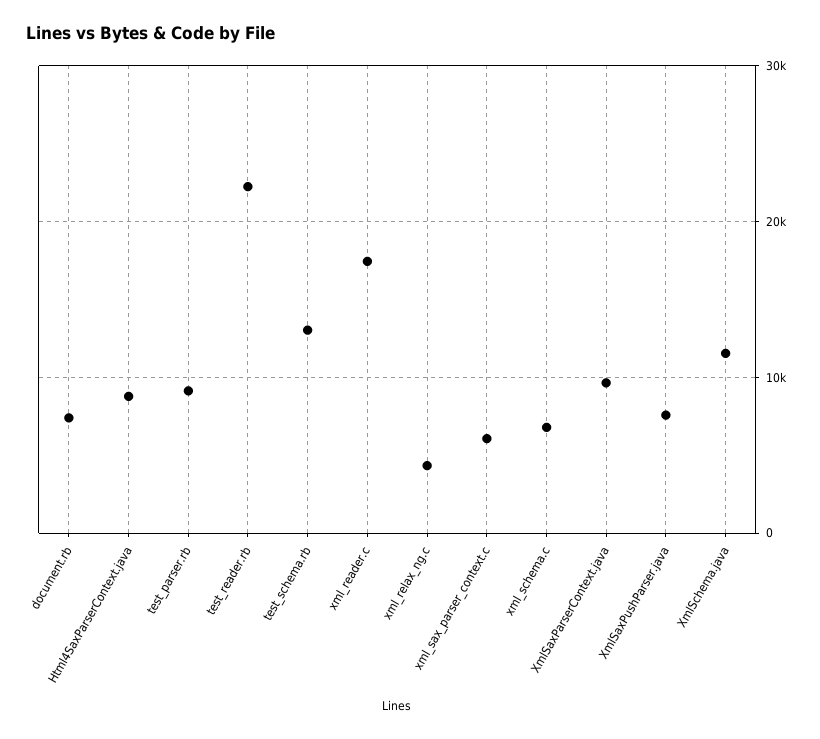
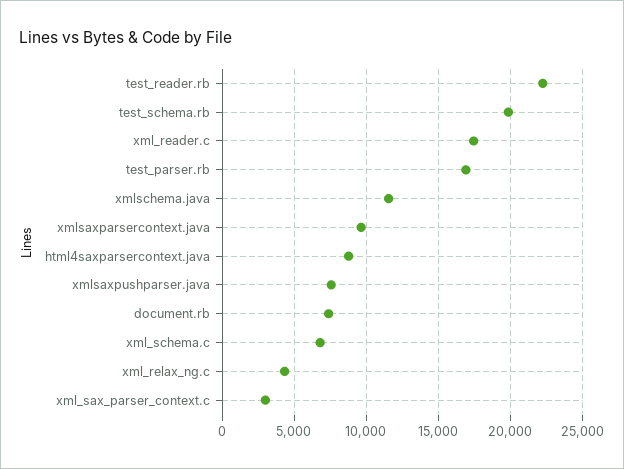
  {
    "document.rb": 7500,
    "Html4SaxParserContext.java": 9000,
-   "test_parser.rb": 9000,
+   "test_parser.rb": 17000,
    "test_reader.rb": 22000,
-   "test_schema.rb": 13000,
+   "test_schema.rb": 20000,
    "xml_reader.c": 17500,
    "xml_relax_ng.c": 4500,
-   "xml_sax_parser_context.c": 6000,
+   "xml_sax_parser_context.c": 3000,
    "xml_schema.c": 7000,
    "XmlSaxParserContext.java": 9500,
    "XmlSaxPushParser.java": 7500,
    "XmlSchema.java": 11500
  }

